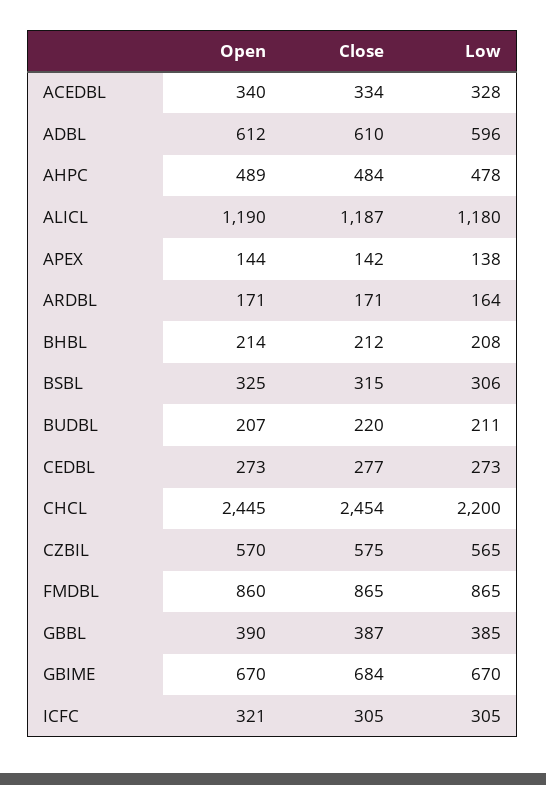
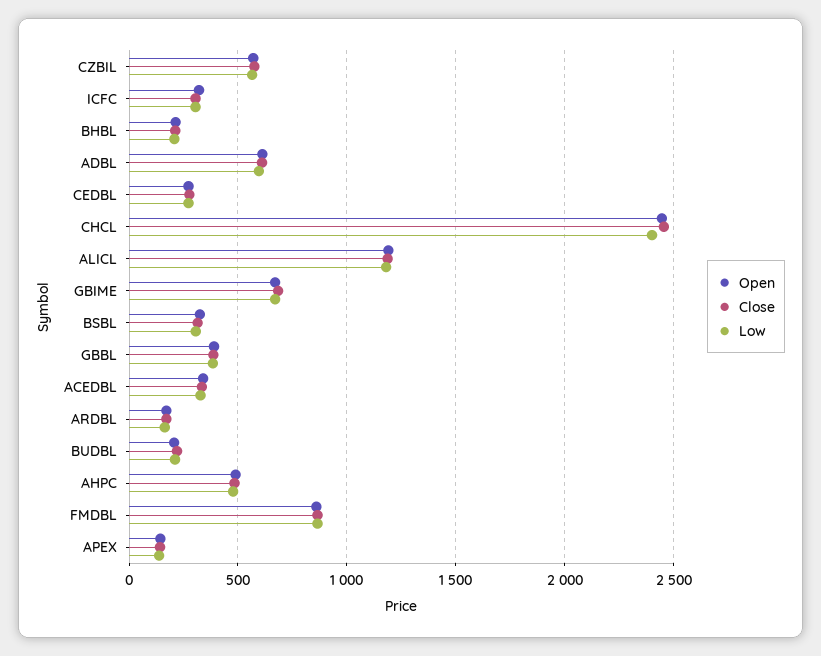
  {
    "Open": {
      "ACEDBL": 340,
      "ADBL": 612,
      "AHPC": 489,
      "ALICL": 1190,
      "APEX": 144,
      "ARDBL": 171,
      "BHBL": 214,
      "BSBL": 325,
      "BUDBL": 207,
      "CEDBL": 273,
      "CHCL": 2445,
      "CZBIL": 570,
      "FMDBL": 860,
      "GBBL": 390,
      "GBIME": 670,
      "ICFC": 321
    },
    "Close": {
      "ACEDBL": 334,
      "ADBL": 610,
      "AHPC": 484,
      "ALICL": 1187,
      "APEX": 142,
      "ARDBL": 171,
      "BHBL": 212,
      "BSBL": 315,
      "BUDBL": 220,
      "CEDBL": 277,
      "CHCL": 2454,
      "CZBIL": 575,
      "FMDBL": 865,
      "GBBL": 387,
      "GBIME": 684,
      "ICFC": 305
    },
    "Low": {
      "ACEDBL": 328,
      "ADBL": 596,
      "AHPC": 478,
      "ALICL": 1180,
      "APEX": 138,
      "ARDBL": 164,
      "BHBL": 208,
      "BSBL": 306,
      "BUDBL": 211,
      "CEDBL": 273,
-     "CHCL": 2200,
+     "CHCL": 2400,
      "CZBIL": 565,
      "FMDBL": 865,
      "GBBL": 385,
      "GBIME": 670,
      "ICFC": 305
    }
  }

